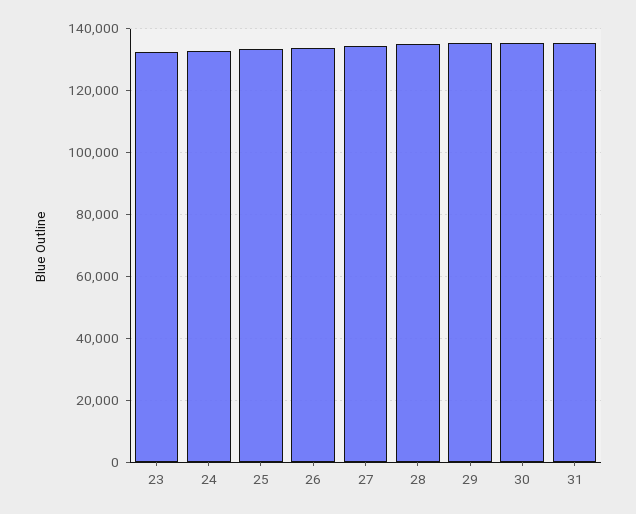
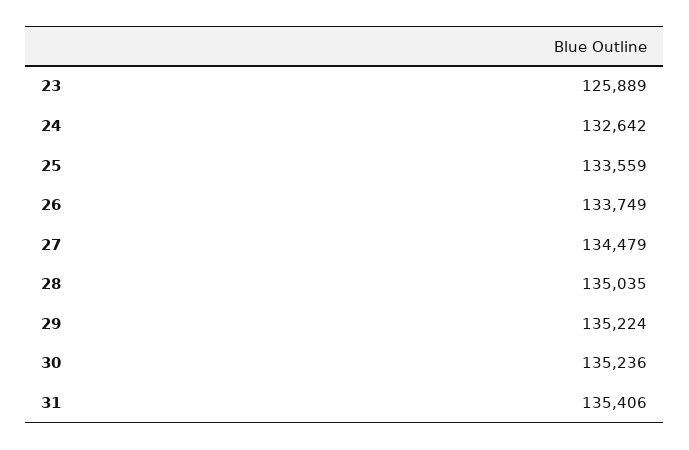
  {
-   "23": 132000,
+   "23": 125889,
    "24": 132642,
    "25": 133559,
    "26": 133749,
    "27": 134479,
    "28": 135035,
    "29": 135224,
    "30": 135236,
    "31": 135406
  }

